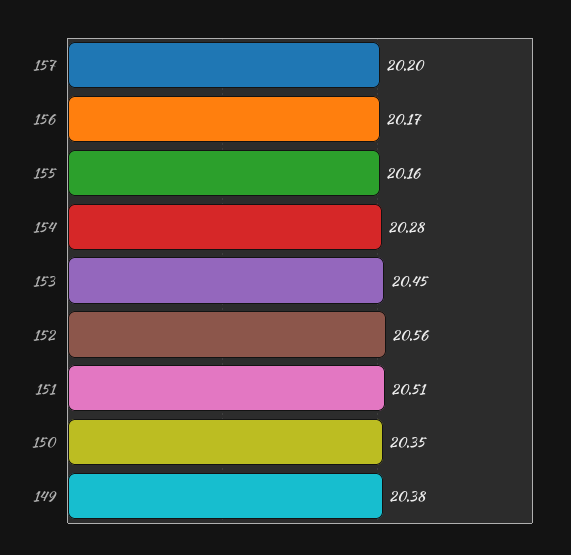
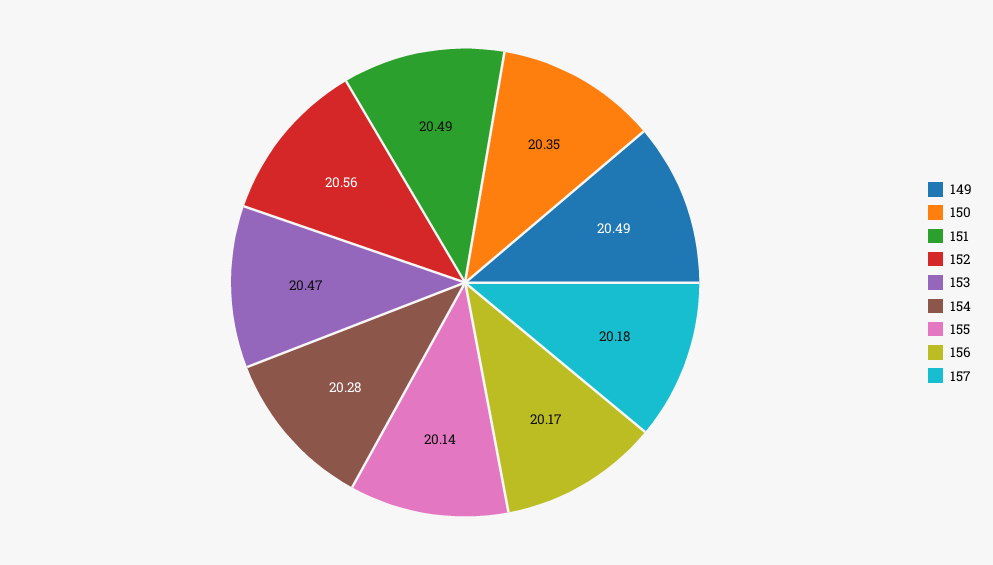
  {
-   "157": 20.2,
+   "157": 20.18,
    "156": 20.17,
-   "155": 20.16,
+   "155": 20.14,
    "154": 20.28,
-   "153": 20.45,
+   "153": 20.47,
    "152": 20.56,
-   "151": 20.51,
+   "151": 20.49,
    "150": 20.35,
-   "149": 20.38
+   "149": 20.49
  }

